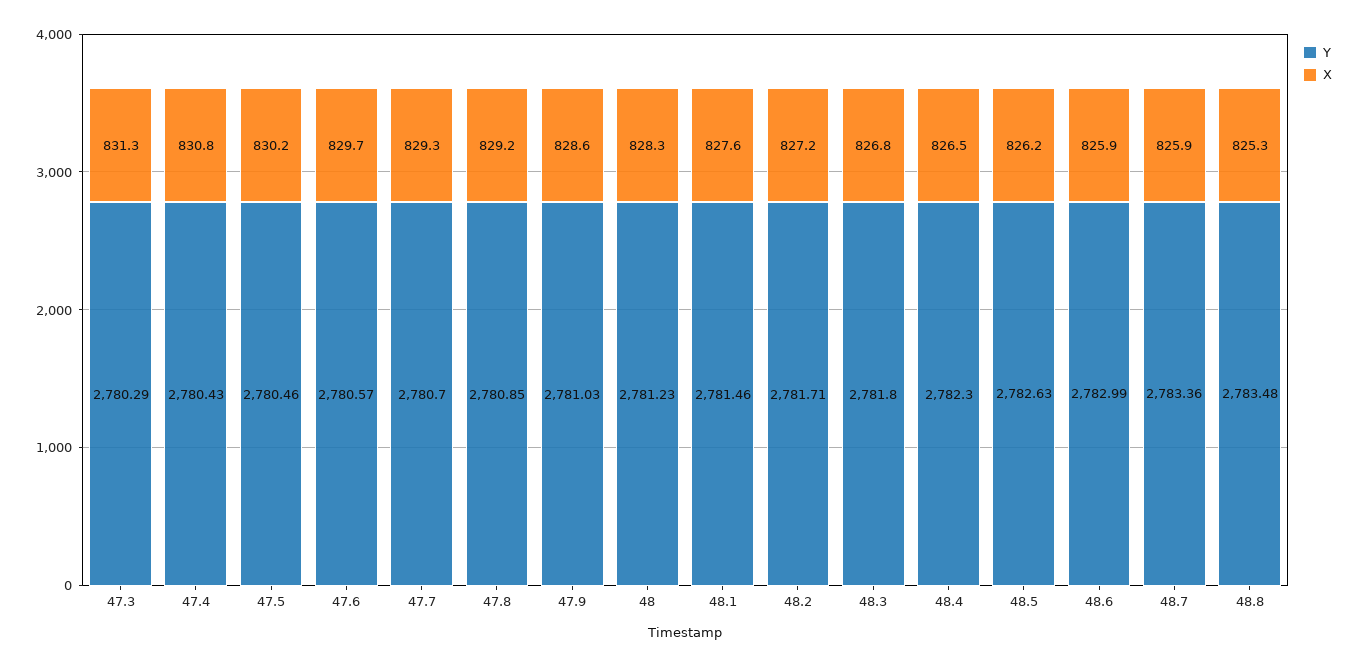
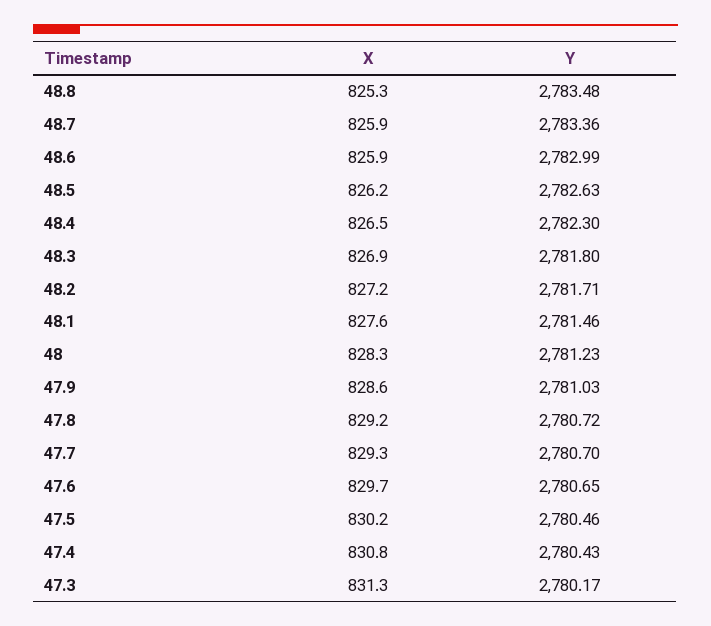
  {
    "Y": {
-     "47.3": 2780.29,
+     "47.3": 2780.17,
      "47.4": 2780.43,
      "47.5": 2780.46,
-     "47.6": 2780.57,
+     "47.6": 2780.65,
      "47.7": 2780.7,
-     "47.8": 2780.85,
+     "47.8": 2780.72,
      "47.9": 2781.03,
      "48": 2781.23,
      "48.1": 2781.46,
      "48.2": 2781.71,
      "48.3": 2781.8,
      "48.4": 2782.3,
      "48.5": 2782.63,
      "48.6": 2782.99,
      "48.7": 2783.36,
      "48.8": 2783.48
    },
    "X": {
      "47.3": 831.3,
      "47.4": 830.8,
      "47.5": 830.2,
      "47.6": 829.7,
      "47.7": 829.3,
      "47.8": 829.2,
      "47.9": 828.6,
      "48": 828.3,
      "48.1": 827.6,
      "48.2": 827.2,
-     "48.3": 826.8,
+     "48.3": 826.9,
      "48.4": 826.5,
      "48.5": 826.2,
      "48.6": 825.9,
      "48.7": 825.9,
      "48.8": 825.3
    }
  }

